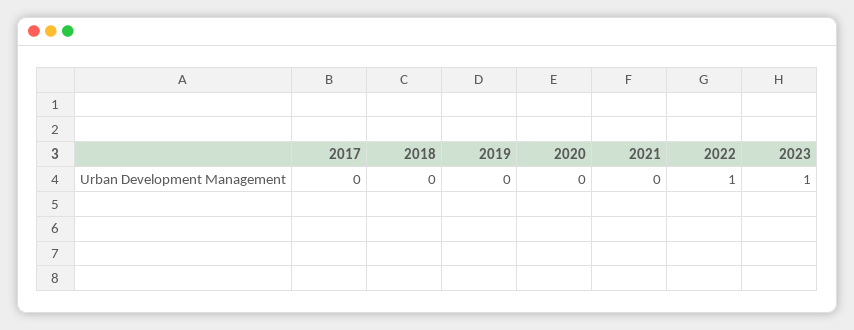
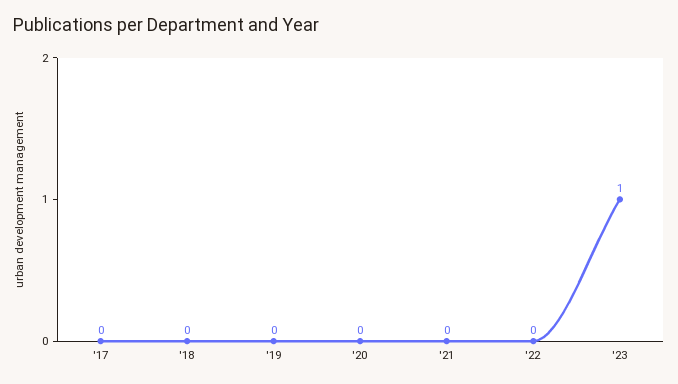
  {
    "2017": 0,
    "2018": 0,
    "2019": 0,
    "2020": 0,
    "2021": 0,
-   "2022": 1,
+   "2022": 0,
    "2023": 1
  }

